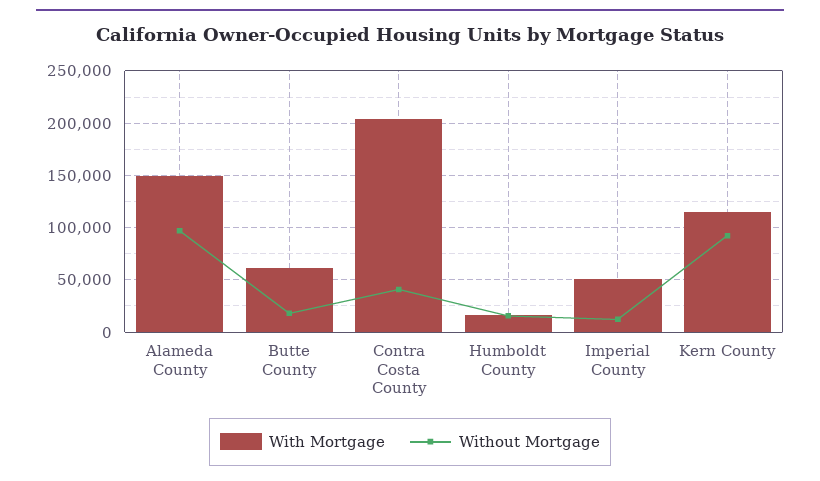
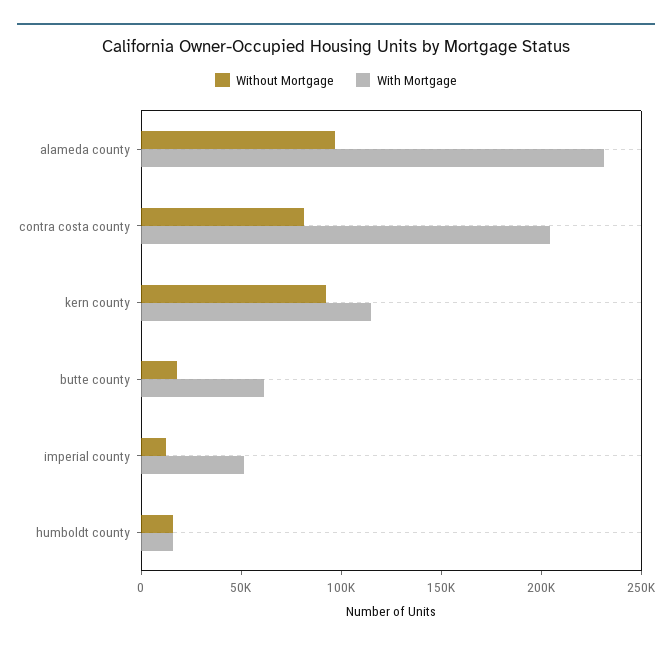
  {
    "With Mortgage": {
-     "Alameda County": 150000,
+     "Alameda County": 230000,
      "Butte County": 60000,
      "Contra Costa County": 200000,
      "Humboldt County": 20000,
      "Imperial County": 50000,
      "Kern County": 110000
    },
    "Without Mortgage": {
      "Alameda County": 100000,
      "Butte County": 20000,
-     "Contra Costa County": 40000,
+     "Contra Costa County": 80000,
      "Humboldt County": 20000,
      "Imperial County": 10000,
      "Kern County": 90000
    }
  }

